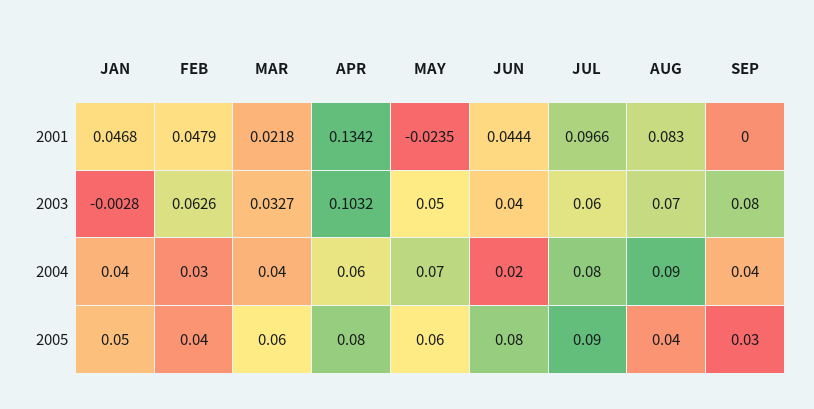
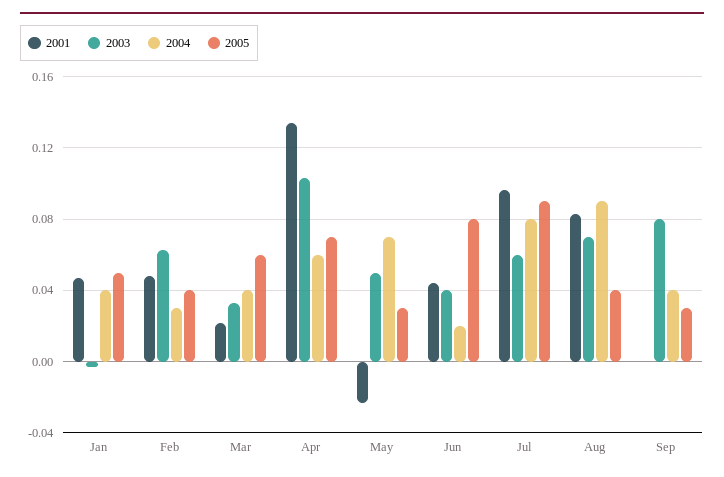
  {
    "2001": {
      "JAN": 0.0468,
      "FEB": 0.0479,
      "MAR": 0.0218,
      "APR": 0.1342,
      "MAY": -0.0235,
      "JUN": 0.0444,
      "JUL": 0.0966,
      "AUG": 0.083,
      "SEP": 0
    },
    "2003": {
      "JAN": -0.0028,
      "FEB": 0.0626,
      "MAR": 0.0327,
      "APR": 0.1032,
      "MAY": 0.05,
      "JUN": 0.04,
      "JUL": 0.06,
      "AUG": 0.07,
      "SEP": 0.08
    },
    "2004": {
      "JAN": 0.04,
      "FEB": 0.03,
      "MAR": 0.04,
      "APR": 0.06,
      "MAY": 0.07,
      "JUN": 0.02,
      "JUL": 0.08,
      "AUG": 0.09,
      "SEP": 0.04
    },
    "2005": {
      "JAN": 0.05,
      "FEB": 0.04,
      "MAR": 0.06,
-     "APR": 0.08,
+     "APR": 0.07,
-     "MAY": 0.06,
+     "MAY": 0.03,
      "JUN": 0.08,
      "JUL": 0.09,
      "AUG": 0.04,
      "SEP": 0.03
    }
  }

